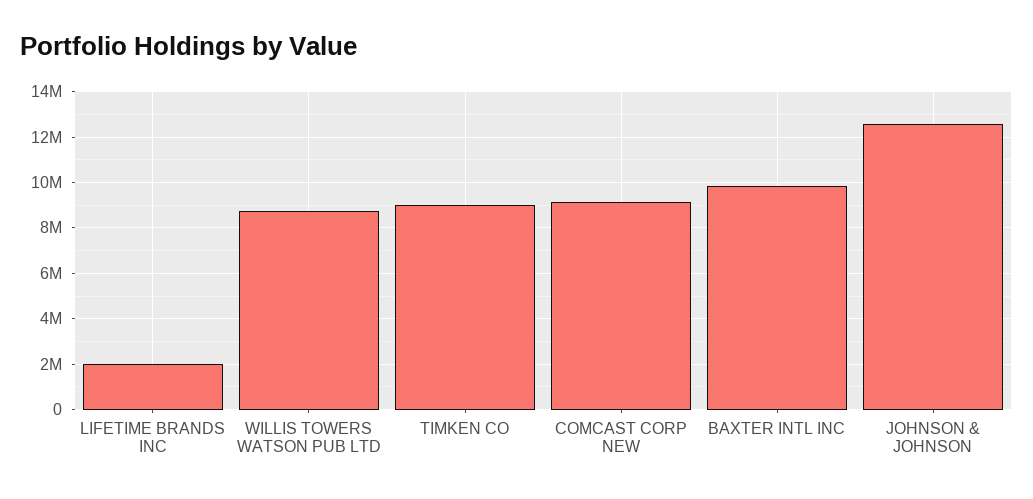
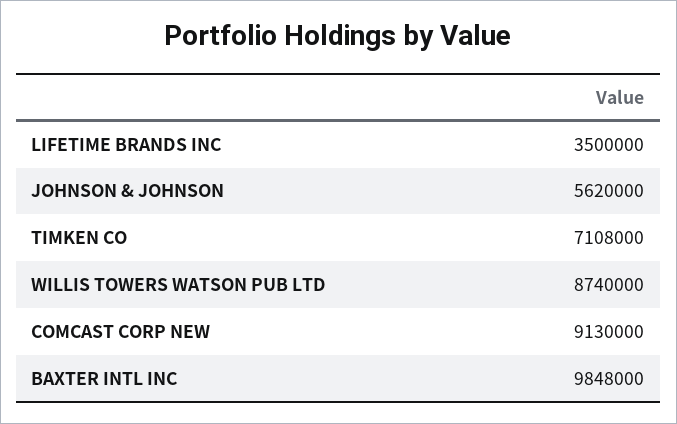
  {
-   "LIFETIME BRANDS INC": 2000000,
+   "LIFETIME BRANDS INC": 3500000,
    "WILLIS TOWERS WATSON PUB LTD": 8740000,
-   "TIMKEN CO": 9000000,
+   "TIMKEN CO": 7108000,
    "COMCAST CORP NEW": 9130000,
    "BAXTER INTL INC": 9848000,
-   "JOHNSON & JOHNSON": 12500000
+   "JOHNSON & JOHNSON": 5620000
  }

